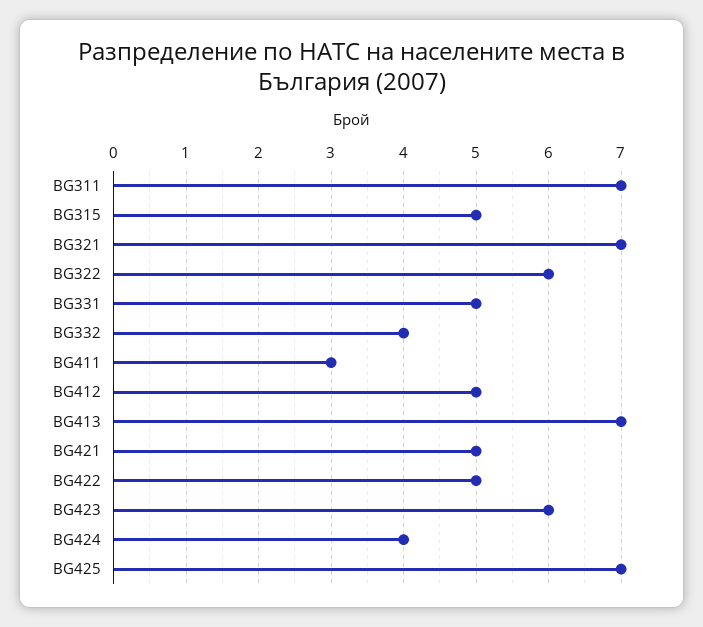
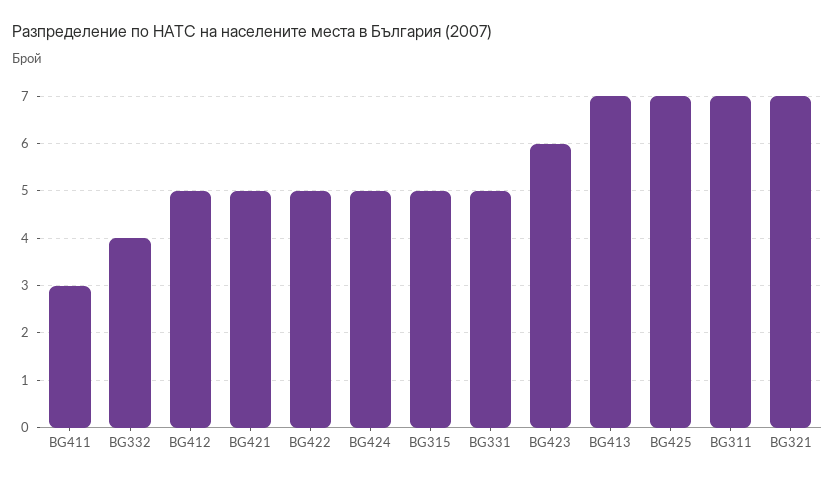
  {
    "BG311": 7,
    "BG315": 5,
    "BG321": 7,
-   "BG322": 6,
    "BG331": 5,
    "BG332": 4,
    "BG411": 3,
    "BG412": 5,
    "BG413": 7,
    "BG421": 5,
    "BG422": 5,
    "BG423": 6,
-   "BG424": 4,
+   "BG424": 5,
    "BG425": 7
  }

